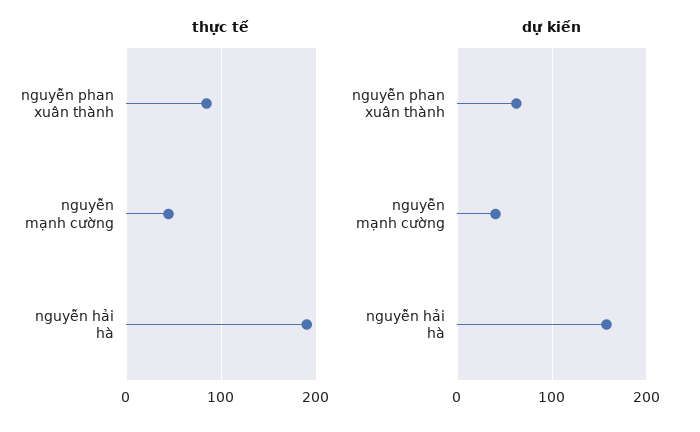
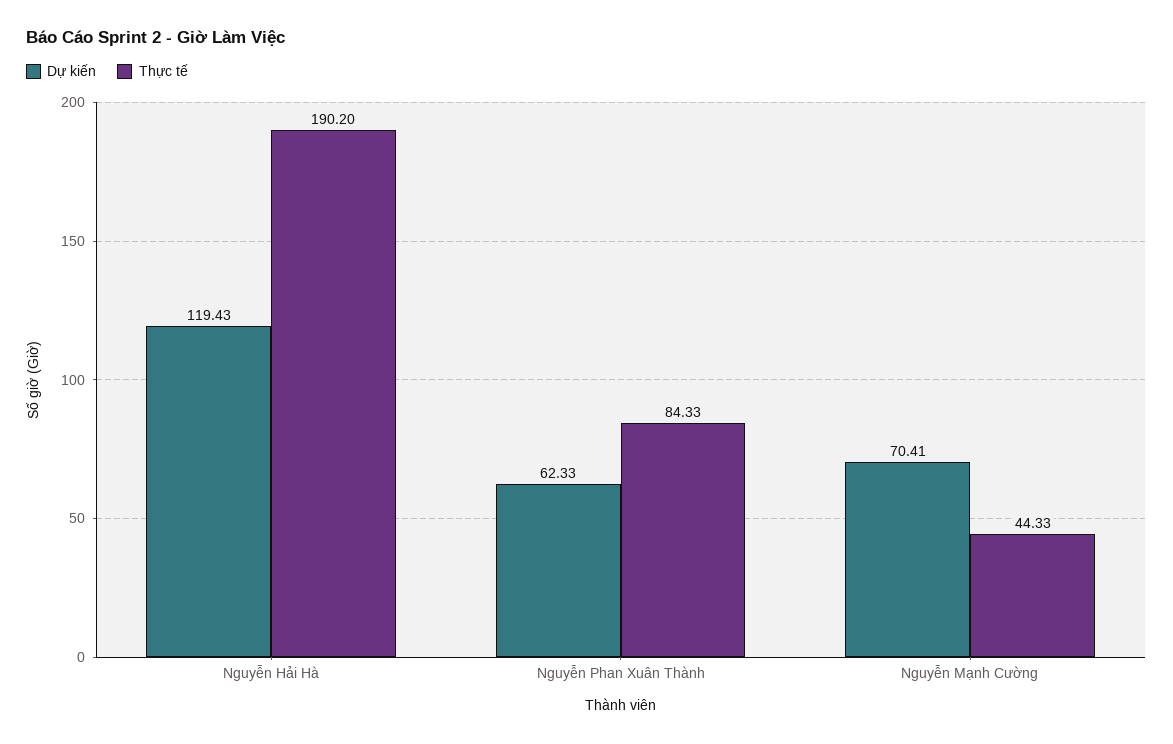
  {
    "thực tế": {
      "nguyễn phan xuân thành": 84.33,
      "nguyễn mạnh cường": 44.33,
      "nguyễn hải hà": 190.2
    },
    "dự kiến": {
      "nguyễn phan xuân thành": 62.33,
-     "nguyễn mạnh cường": 40,
+     "nguyễn mạnh cường": 70.41,
-     "nguyễn hải hà": 160
+     "nguyễn hải hà": 119.43
    }
  }

